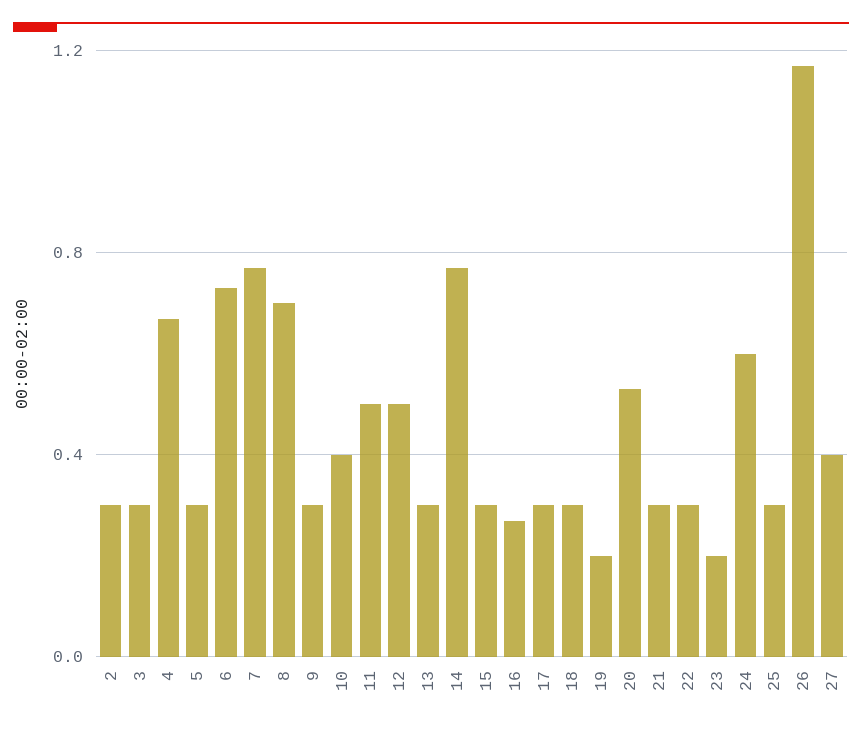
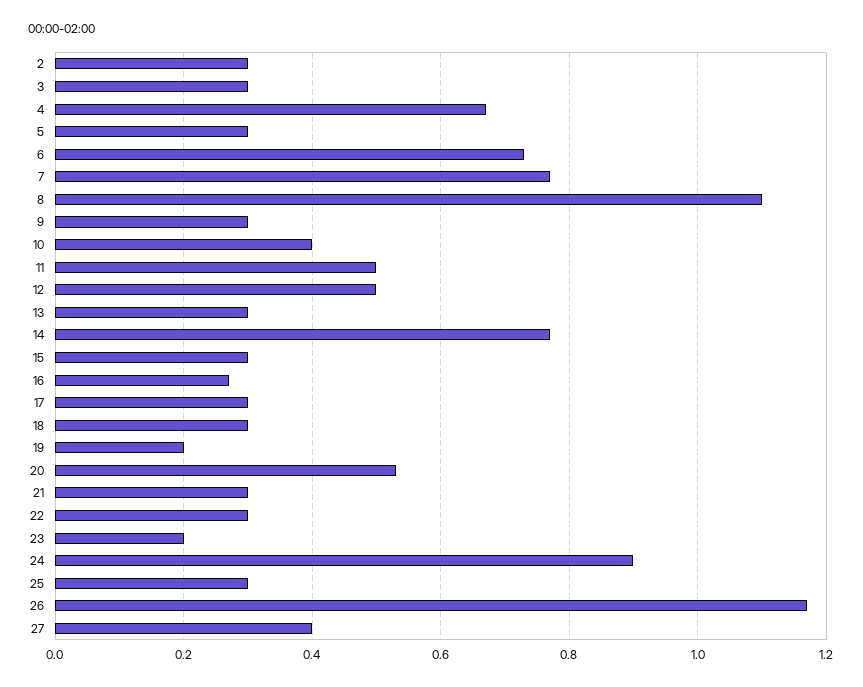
  {
    "2": 0.3,
    "3": 0.3,
    "4": 0.65,
    "5": 0.3,
    "6": 0.75,
    "7": 0.75,
-   "8": 0.7,
+   "8": 1.1,
    "9": 0.3,
    "10": 0.4,
    "11": 0.5,
    "12": 0.5,
    "13": 0.3,
    "14": 0.75,
    "15": 0.3,
    "16": 0.25,
    "17": 0.3,
    "18": 0.3,
    "19": 0.2,
    "20": 0.55,
    "21": 0.3,
    "22": 0.3,
    "23": 0.2,
-   "24": 0.6,
+   "24": 0.9,
    "25": 0.3,
    "26": 1.15,
    "27": 0.4
  }

